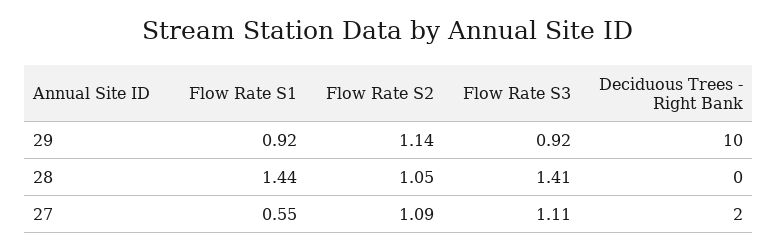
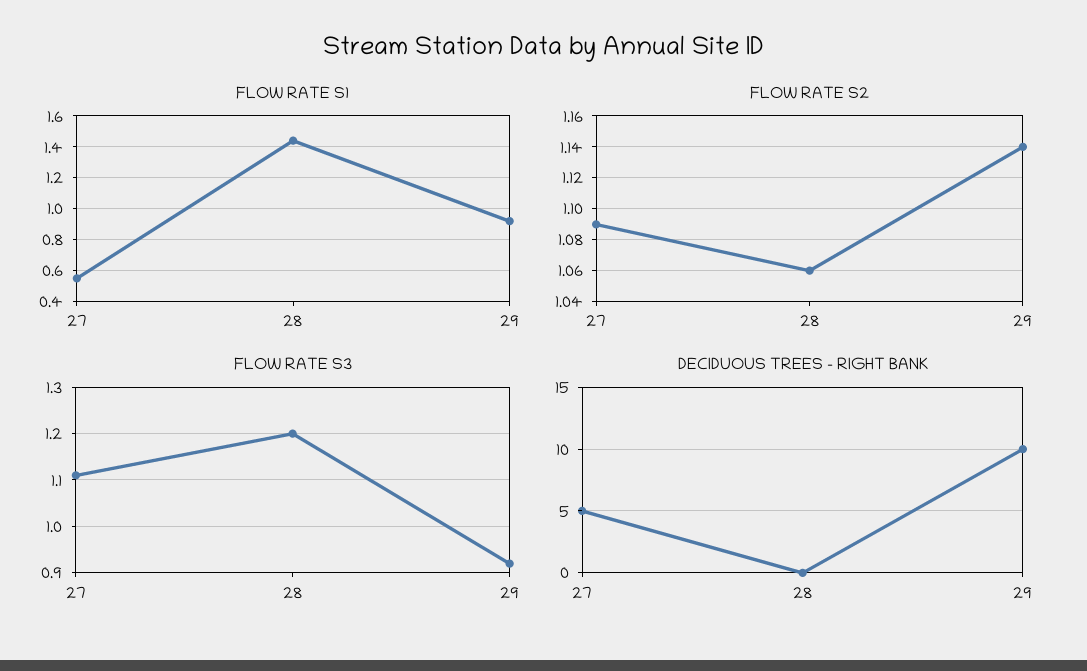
  {
    "Flow Rate S1": {
      "29": 0.92,
      "28": 1.44,
      "27": 0.55
    },
    "Flow Rate S2": {
      "29": 1.14,
-     "28": 1.05,
+     "28": 1.06,
      "27": 1.09
    },
    "Flow Rate S3": {
      "29": 0.92,
-     "28": 1.41,
+     "28": 1.2,
      "27": 1.11
    },
    "Deciduous Trees - Right Bank": {
      "29": 10,
      "28": 0,
-     "27": 2
+     "27": 5
    }
  }

